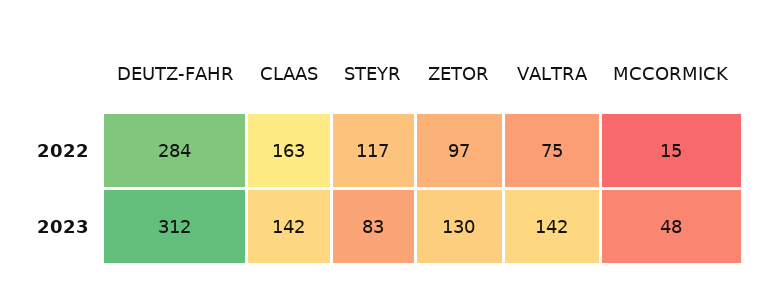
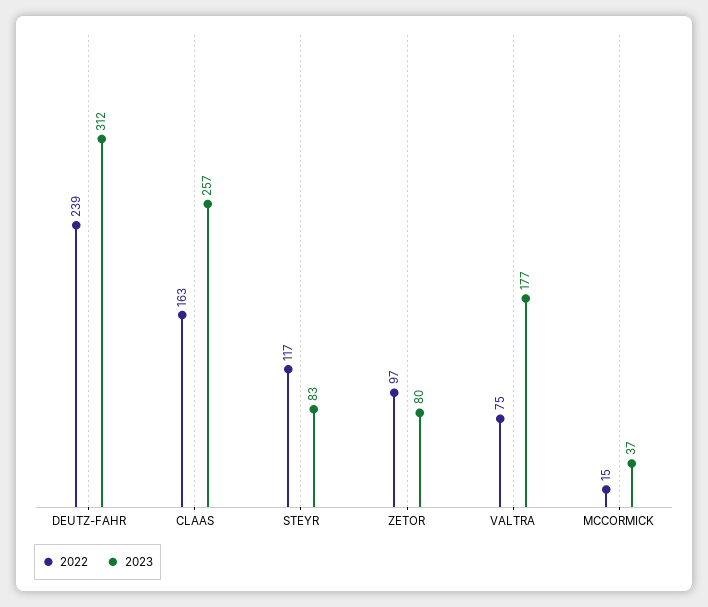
  {
    "2022": {
-     "DEUTZ-FAHR": 284,
+     "DEUTZ-FAHR": 239,
      "CLAAS": 163,
      "STEYR": 117,
      "ZETOR": 97,
      "VALTRA": 75,
      "MCCORMICK": 15
    },
    "2023": {
      "DEUTZ-FAHR": 312,
-     "CLAAS": 142,
+     "CLAAS": 257,
      "STEYR": 83,
-     "ZETOR": 130,
+     "ZETOR": 80,
-     "VALTRA": 142,
+     "VALTRA": 177,
-     "MCCORMICK": 48
+     "MCCORMICK": 37
    }
  }

